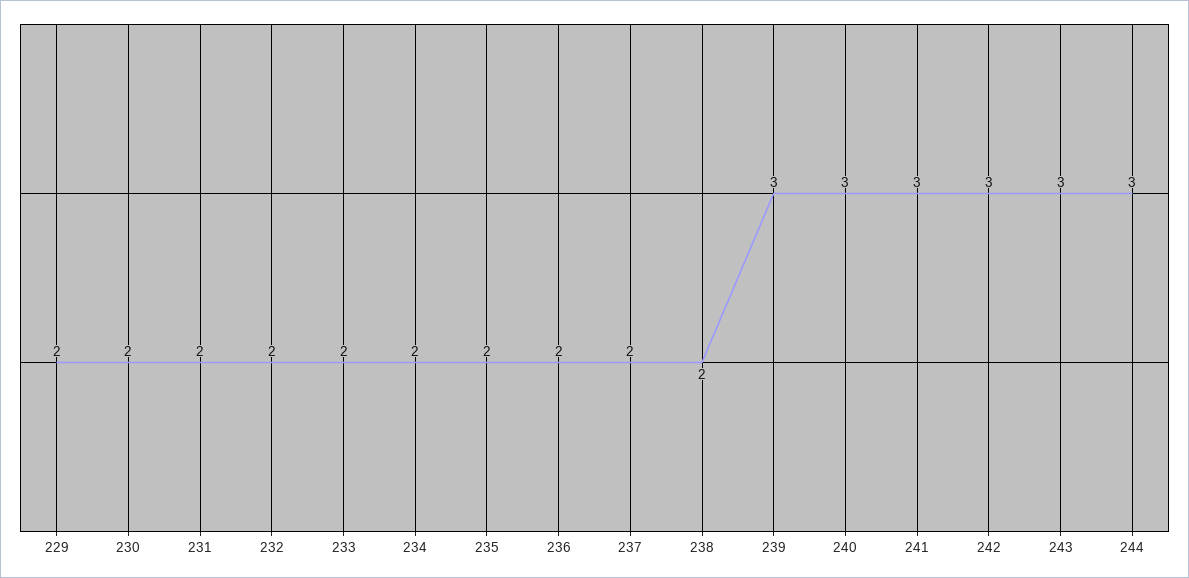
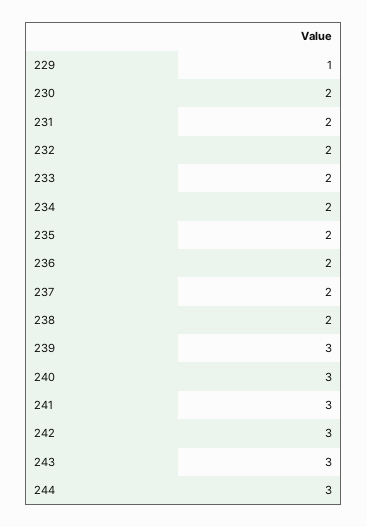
  {
-   "229": 2,
+   "229": 1,
    "230": 2,
    "231": 2,
    "232": 2,
    "233": 2,
    "234": 2,
    "235": 2,
    "236": 2,
    "237": 2,
    "238": 2,
    "239": 3,
    "240": 3,
    "241": 3,
    "242": 3,
    "243": 3,
    "244": 3
  }

